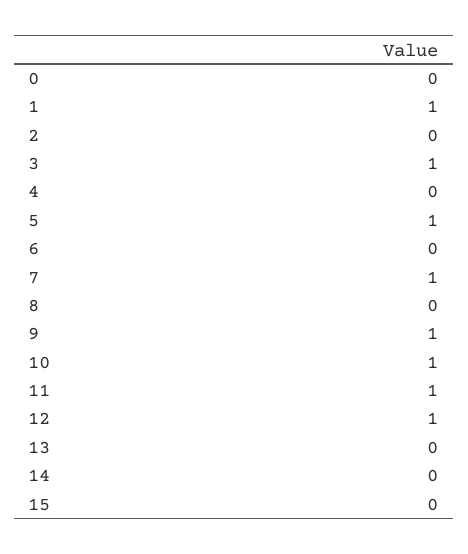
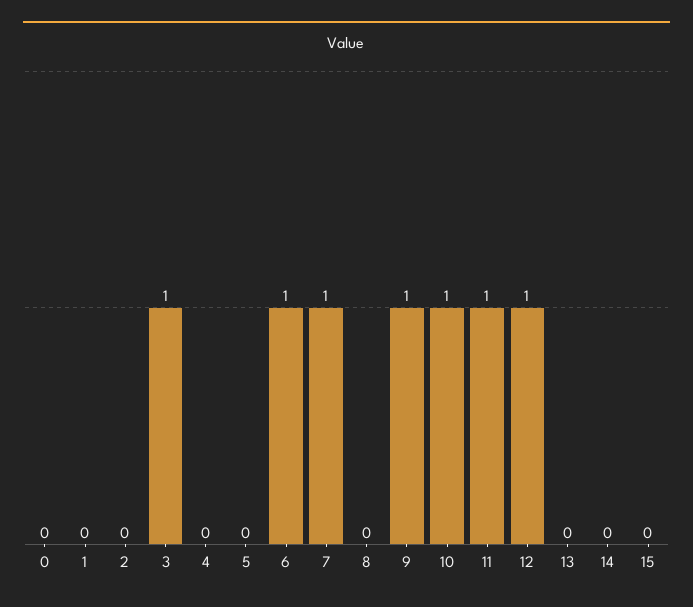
  {
    "0": 0,
-   "1": 1,
+   "1": 0,
    "2": 0,
    "3": 1,
    "4": 0,
-   "5": 1,
+   "5": 0,
-   "6": 0,
+   "6": 1,
    "7": 1,
    "8": 0,
    "9": 1,
    "10": 1,
    "11": 1,
    "12": 1,
    "13": 0,
    "14": 0,
    "15": 0
  }

